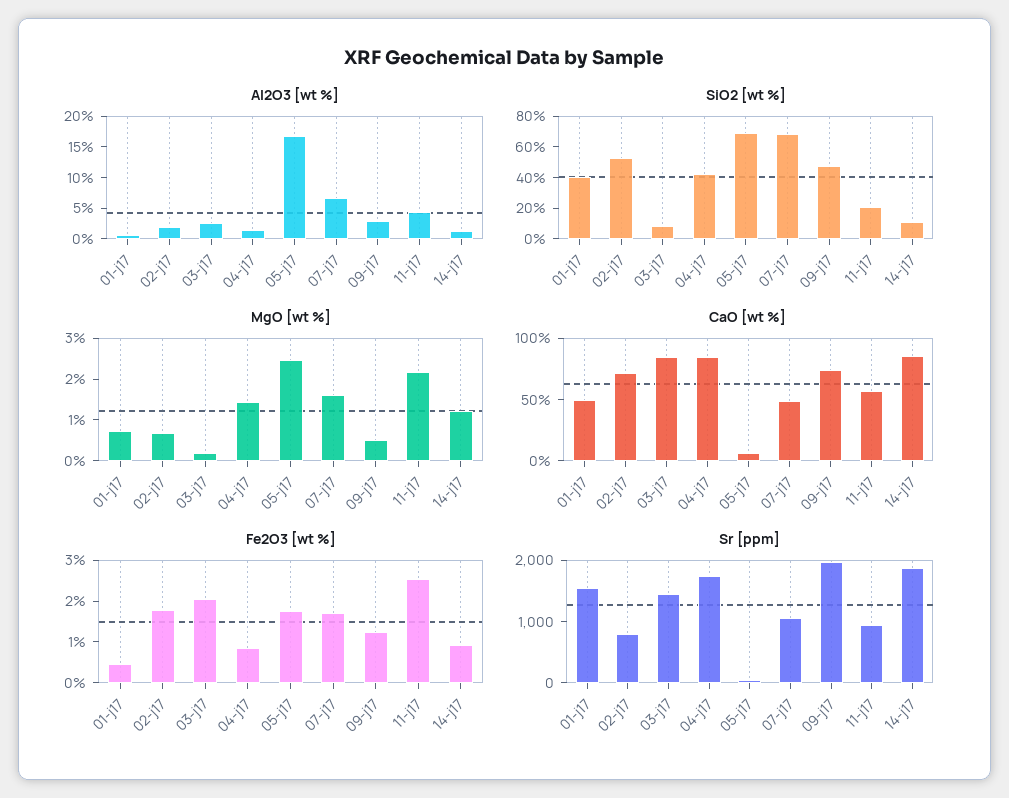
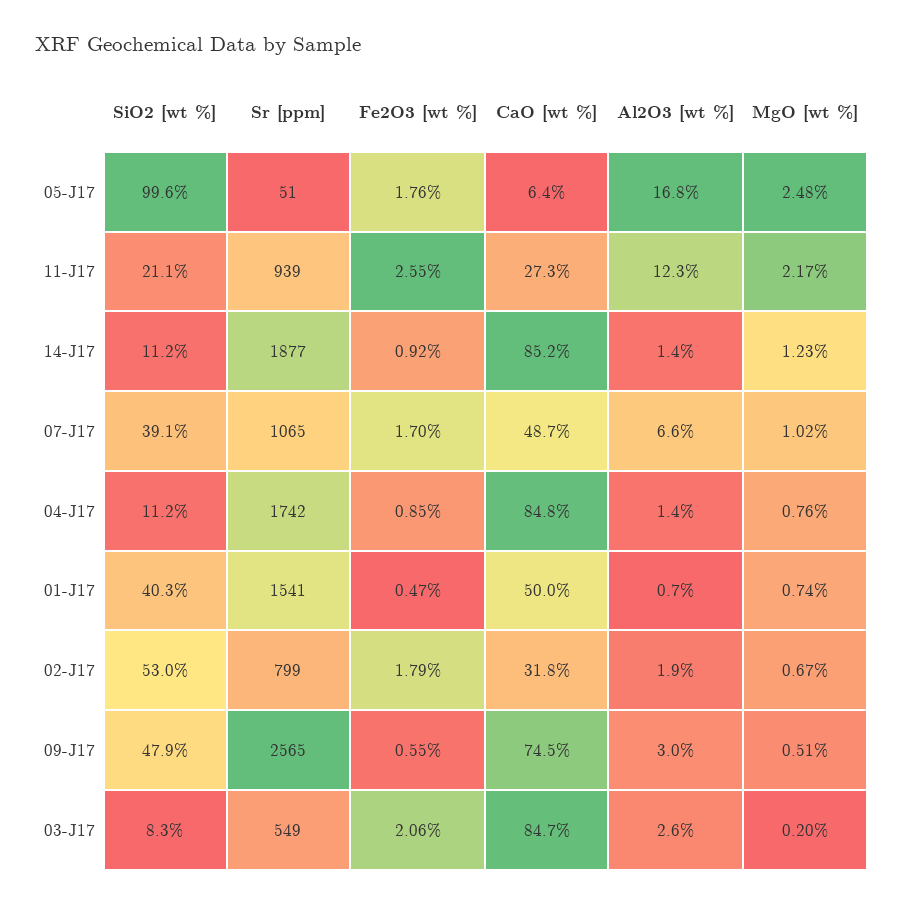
  {
    "Al2O3 [wt %]": {
      "01-j17": 0.7,
      "02-j17": 1.9,
      "03-j17": 2.6,
      "04-j17": 1.4,
      "05-j17": 16.8,
      "07-j17": 6.6,
      "09-j17": 3,
-     "11-j17": 5,
+     "11-j17": 12.3,
      "14-j17": 1.4
    },
    "SiO2 [wt %]": {
      "01-j17": 40.3,
      "02-j17": 53,
      "03-j17": 8.3,
-     "04-j17": 40,
+     "04-j17": 11.2,
-     "05-j17": 70,
+     "05-j17": 99.6,
-     "07-j17": 70,
+     "07-j17": 39.1,
      "09-j17": 47.9,
      "11-j17": 21.1,
      "14-j17": 11.2
    },
    "MgO [wt %]": {
      "01-j17": 0.74,
      "02-j17": 0.67,
      "03-j17": 0.2,
-     "04-j17": 1.4,
+     "04-j17": 0.76,
      "05-j17": 2.48,
-     "07-j17": 1.6,
+     "07-j17": 1.02,
      "09-j17": 0.51,
      "11-j17": 2.17,
      "14-j17": 1.23
    },
    "CaO [wt %]": {
      "01-j17": 50,
-     "02-j17": 70,
+     "02-j17": 31.8,
      "03-j17": 84.7,
      "04-j17": 84.8,
      "05-j17": 6.4,
      "07-j17": 48.7,
      "09-j17": 74.5,
-     "11-j17": 60,
+     "11-j17": 27.3,
      "14-j17": 85.2
    },
    "Fe2O3 [wt %]": {
      "01-j17": 0.47,
      "02-j17": 1.79,
      "03-j17": 2.06,
      "04-j17": 0.85,
      "05-j17": 1.76,
      "07-j17": 1.7,
-     "09-j17": 1.2,
+     "09-j17": 0.55,
      "11-j17": 2.55,
      "14-j17": 0.92
    },
    "Sr [ppm]": {
      "01-j17": 1541,
      "02-j17": 799,
-     "03-j17": 1400,
+     "03-j17": 549,
      "04-j17": 1742,
      "05-j17": 51,
      "07-j17": 1065,
-     "09-j17": 2000,
+     "09-j17": 2565,
      "11-j17": 939,
      "14-j17": 1877
    }
  }

